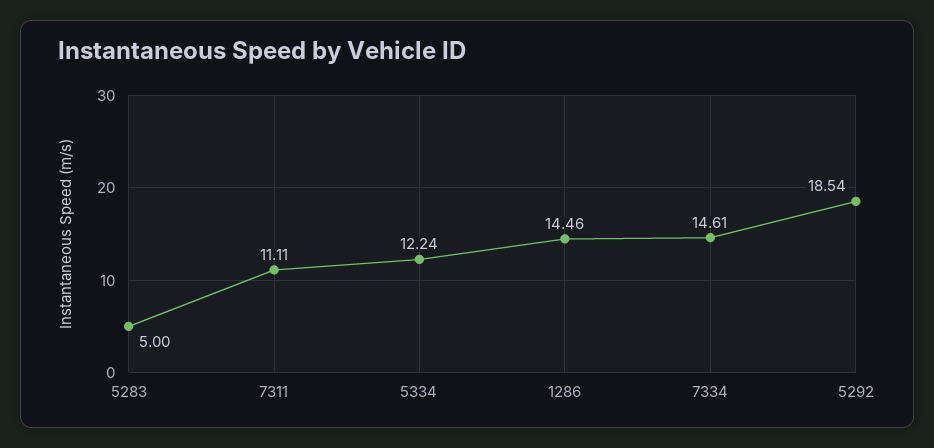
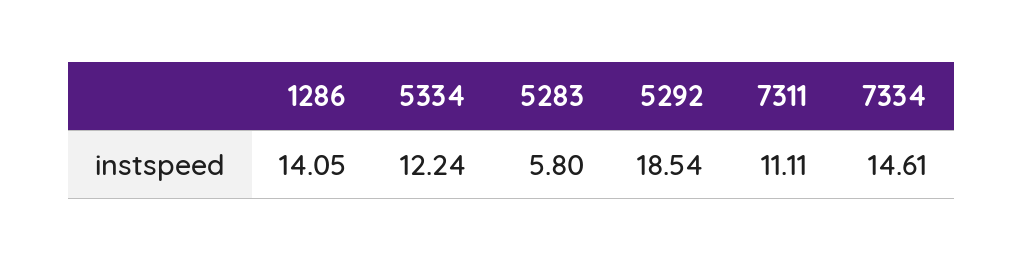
  {
-   "5283": 5,
+   "5283": 5.8,
    "7311": 11.11,
    "5334": 12.24,
-   "1286": 14.46,
+   "1286": 14.05,
    "7334": 14.61,
    "5292": 18.54
  }

